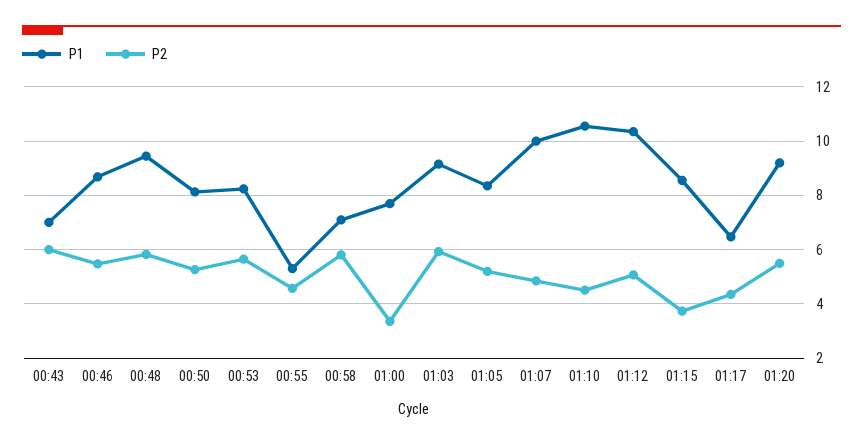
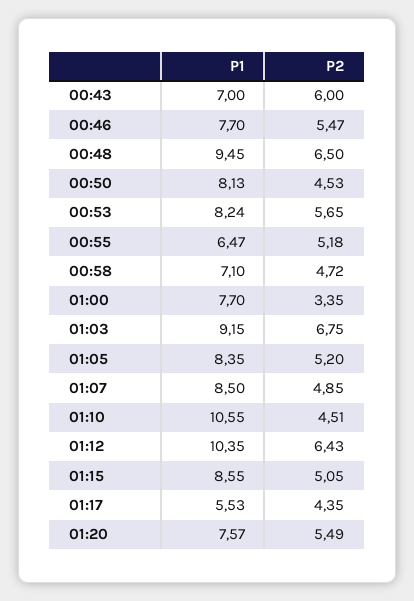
  {
    "P1": {
      "00:43": 7,
-     "00:46": 8.75,
+     "00:46": 7.7,
      "00:48": 9.45,
      "00:50": 8.13,
      "00:53": 8.24,
-     "00:55": 5.25,
+     "00:55": 6.47,
      "00:58": 7.1,
      "01:00": 7.7,
      "01:03": 9.15,
      "01:05": 8.35,
-     "01:07": 10,
+     "01:07": 8.5,
      "01:10": 10.55,
      "01:12": 10.35,
      "01:15": 8.55,
-     "01:17": 6.5,
+     "01:17": 5.53,
-     "01:20": 9.25
+     "01:20": 7.57
    },
    "P2": {
      "00:43": 6,
      "00:46": 5.47,
-     "00:48": 5.75,
+     "00:48": 6.5,
-     "00:50": 5.25,
+     "00:50": 4.53,
      "00:53": 5.65,
-     "00:55": 4.5,
+     "00:55": 5.18,
-     "00:58": 5.75,
+     "00:58": 4.72,
      "01:00": 3.35,
-     "01:03": 6,
+     "01:03": 6.75,
      "01:05": 5.2,
      "01:07": 4.85,
      "01:10": 4.51,
-     "01:12": 5,
+     "01:12": 6.43,
-     "01:15": 3.75,
+     "01:15": 5.05,
      "01:17": 4.35,
      "01:20": 5.49
    }
  }

